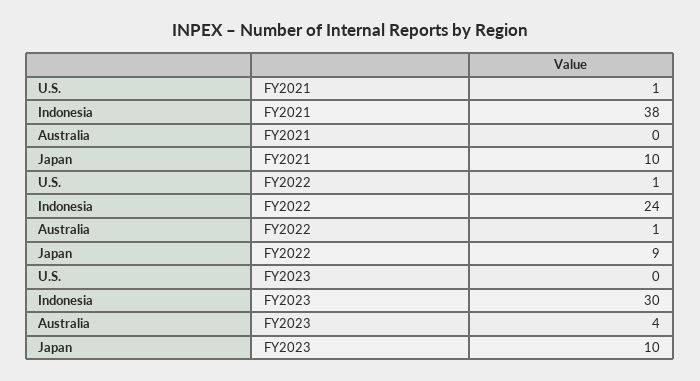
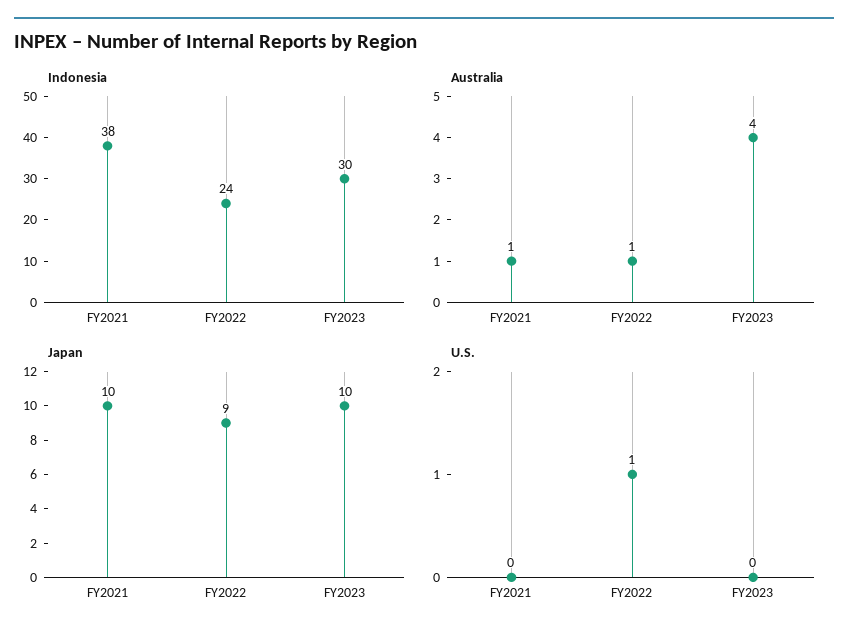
  {
    "U.S.": {
-     "FY2021": 1,
+     "FY2021": 0,
      "FY2022": 1,
      "FY2023": 0
    },
    "Indonesia": {
      "FY2021": 38,
      "FY2022": 24,
      "FY2023": 30
    },
    "Australia": {
-     "FY2021": 0,
+     "FY2021": 1,
      "FY2022": 1,
      "FY2023": 4
    },
    "Japan": {
      "FY2021": 10,
      "FY2022": 9,
      "FY2023": 10
    }
  }

